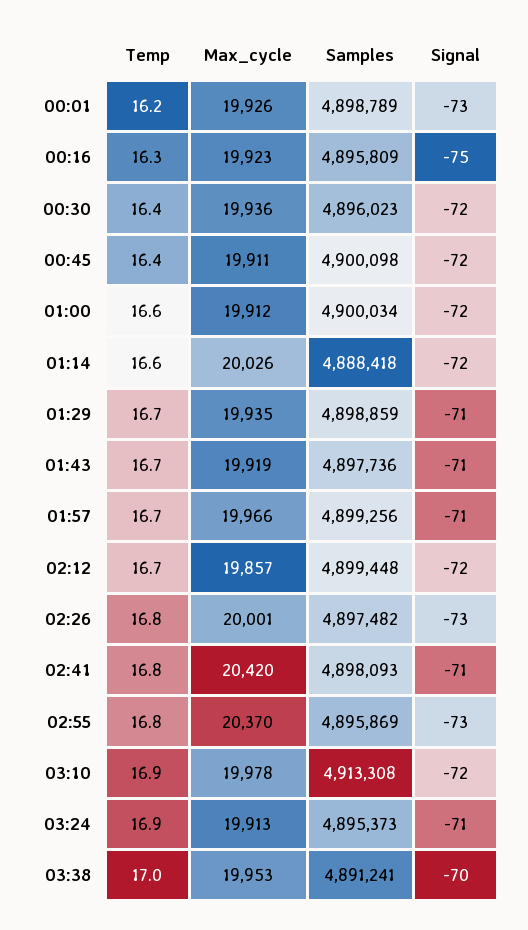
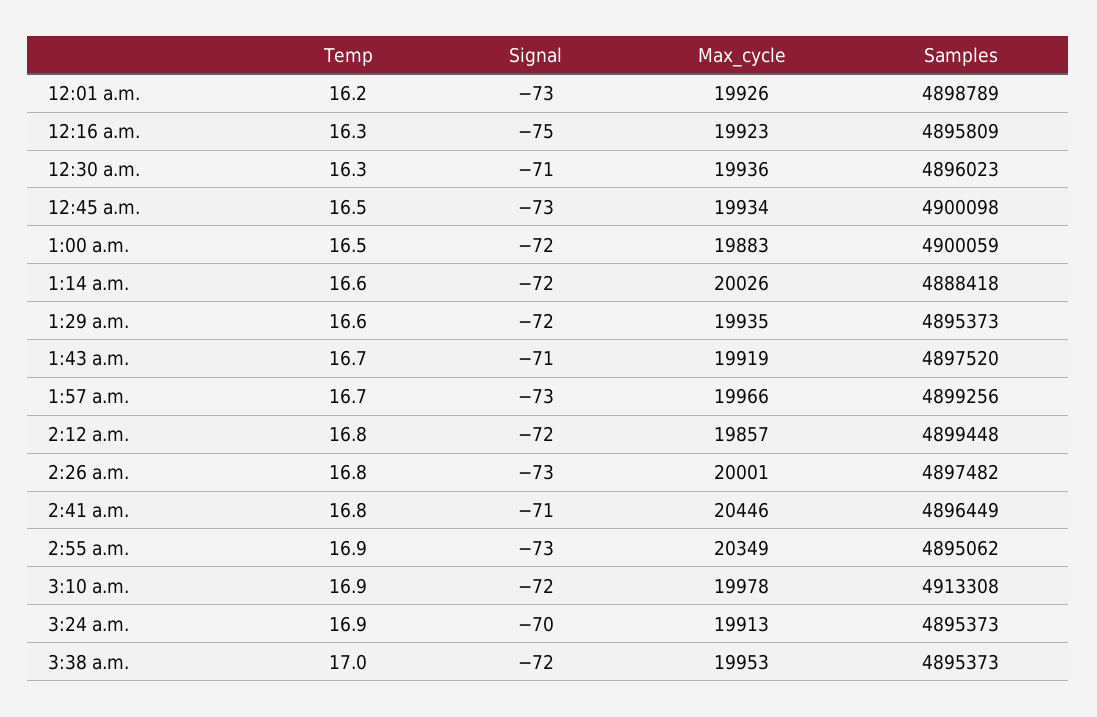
  {
    "Temp": {
      "00:01": 16.2,
      "00:16": 16.3,
-     "00:30": 16.4,
+     "00:30": 16.3,
-     "00:45": 16.4,
+     "00:45": 16.5,
-     "01:00": 16.6,
+     "01:00": 16.5,
      "01:14": 16.6,
-     "01:29": 16.7,
+     "01:29": 16.6,
      "01:43": 16.7,
      "01:57": 16.7,
-     "02:12": 16.7,
+     "02:12": 16.8,
      "02:26": 16.8,
      "02:41": 16.8,
-     "02:55": 16.8,
+     "02:55": 16.9,
      "03:10": 16.9,
      "03:24": 16.9,
      "03:38": 17
    },
    "Max_cycle": {
      "00:01": 19926,
      "00:16": 19923,
      "00:30": 19936,
-     "00:45": 19911,
+     "00:45": 19934,
-     "01:00": 19912,
+     "01:00": 19883,
      "01:14": 20026,
      "01:29": 19935,
      "01:43": 19919,
      "01:57": 19966,
      "02:12": 19857,
      "02:26": 20001,
-     "02:41": 20420,
+     "02:41": 20446,
-     "02:55": 20370,
+     "02:55": 20349,
      "03:10": 19978,
      "03:24": 19913,
      "03:38": 19953
    },
    "Samples": {
      "00:01": 4898789,
      "00:16": 4895809,
      "00:30": 4896023,
      "00:45": 4900098,
-     "01:00": 4900034,
+     "01:00": 4900059,
      "01:14": 4888418,
-     "01:29": 4898859,
+     "01:29": 4895373,
-     "01:43": 4897736,
+     "01:43": 4897520,
      "01:57": 4899256,
      "02:12": 4899448,
      "02:26": 4897482,
-     "02:41": 4898093,
+     "02:41": 4896449,
-     "02:55": 4895869,
+     "02:55": 4895062,
      "03:10": 4913308,
      "03:24": 4895373,
-     "03:38": 4891241
+     "03:38": 4895373
    },
    "Signal": {
      "00:01": -73,
      "00:16": -75,
-     "00:30": -72,
+     "00:30": -71,
-     "00:45": -72,
+     "00:45": -73,
      "01:00": -72,
      "01:14": -72,
-     "01:29": -71,
+     "01:29": -72,
      "01:43": -71,
-     "01:57": -71,
+     "01:57": -73,
      "02:12": -72,
      "02:26": -73,
      "02:41": -71,
      "02:55": -73,
      "03:10": -72,
-     "03:24": -71,
+     "03:24": -70,
-     "03:38": -70
+     "03:38": -72
    }
  }

